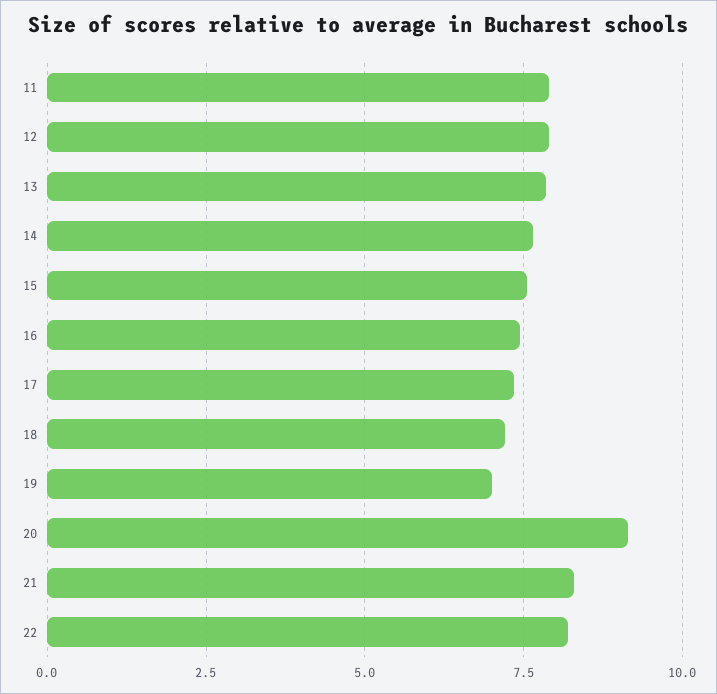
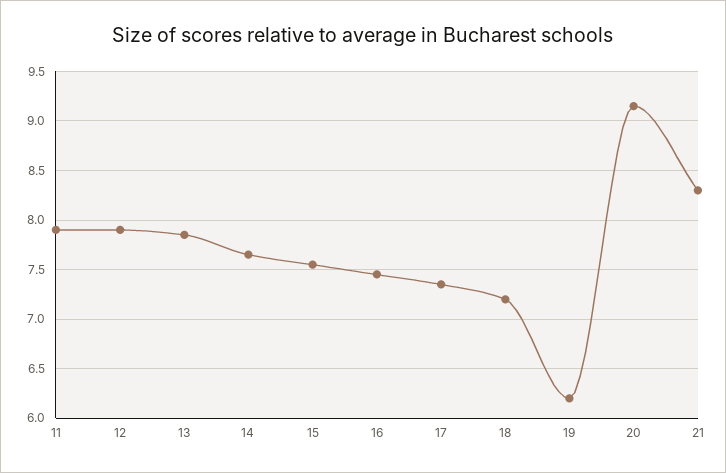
  {
    "11": 7.9,
    "12": 7.9,
    "13": 7.9,
    "14": 7.7,
    "15": 7.6,
    "16": 7.5,
    "17": 7.4,
    "18": 7.2,
-   "19": 7,
+   "19": 6.2,
    "20": 9.2,
-   "21": 8.3,
+   "21": 8.3
-   "22": 8.25
  }

